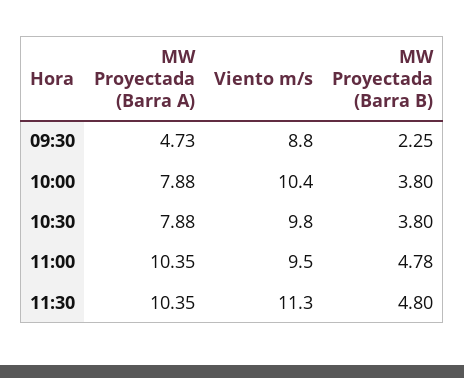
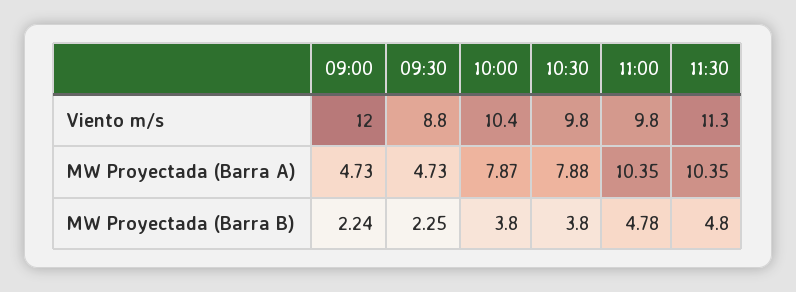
  {
    "MW Proyectada (Barra A)": {
      "09:30": 4.73,
-     "10:00": 7.88,
+     "10:00": 7.87,
      "10:30": 7.88,
      "11:00": 10.35,
-     "11:30": 10.35
+     "11:30": 10.35,
+     "09:00": 4.73
    },
    "Viento m/s": {
      "09:30": 8.8,
      "10:00": 10.4,
      "10:30": 9.8,
-     "11:00": 9.5,
+     "11:00": 9.8,
-     "11:30": 11.3
+     "11:30": 11.3,
+     "09:00": 12
    },
    "MW Proyectada (Barra B)": {
      "09:30": 2.25,
      "10:00": 3.8,
      "10:30": 3.8,
      "11:00": 4.78,
-     "11:30": 4.8
+     "11:30": 4.8,
+     "09:00": 2.24
    }
  }

